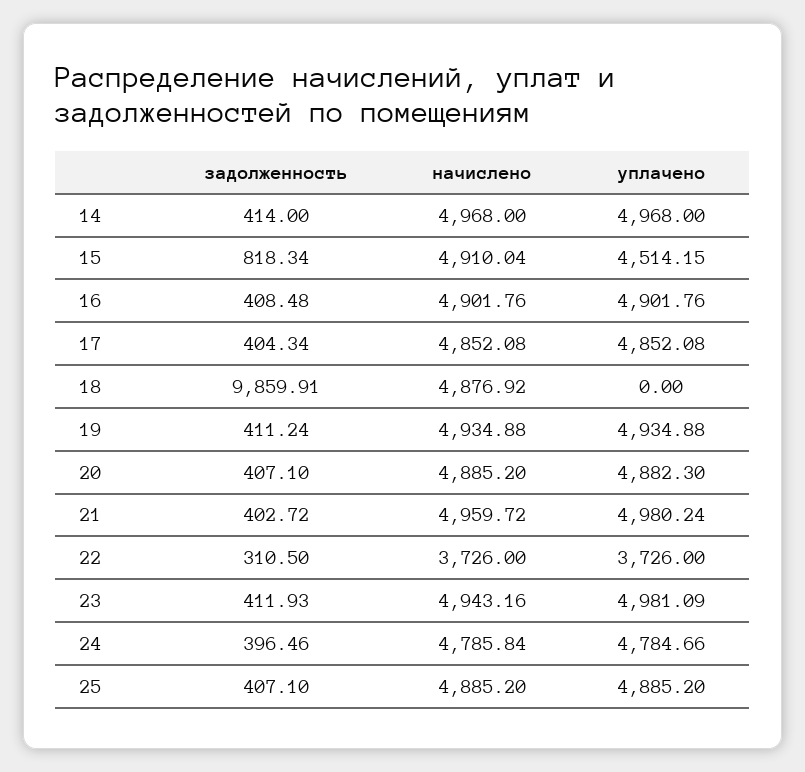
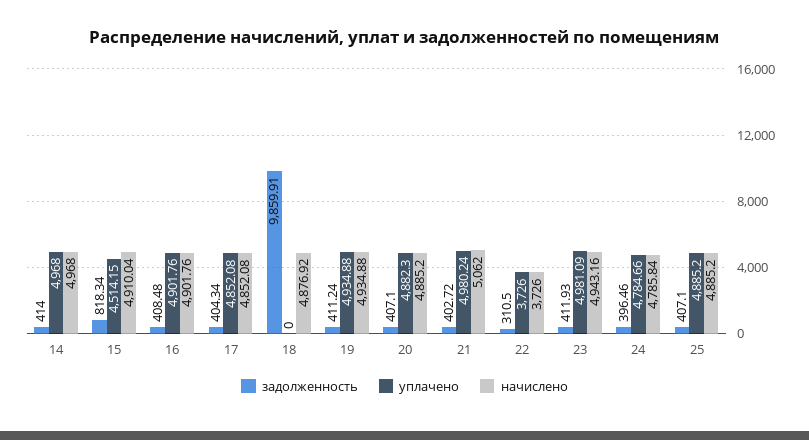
  {
    "задолженность": {
      "14": 414,
      "15": 818.34,
      "16": 408.48,
      "17": 404.34,
      "18": 9859.91,
      "19": 411.24,
      "20": 407.1,
      "21": 402.72,
      "22": 310.5,
      "23": 411.93,
      "24": 396.46,
      "25": 407.1
    },
    "начислено": {
      "14": 4968,
      "15": 4910.04,
      "16": 4901.76,
      "17": 4852.08,
      "18": 4876.92,
      "19": 4934.88,
      "20": 4885.2,
-     "21": 4959.72,
+     "21": 5062,
      "22": 3726,
      "23": 4943.16,
      "24": 4785.84,
      "25": 4885.2
    },
    "уплачено": {
      "14": 4968,
      "15": 4514.15,
      "16": 4901.76,
      "17": 4852.08,
      "18": 0,
      "19": 4934.88,
      "20": 4882.3,
      "21": 4980.24,
      "22": 3726,
      "23": 4981.09,
      "24": 4784.66,
      "25": 4885.2
    }
  }

